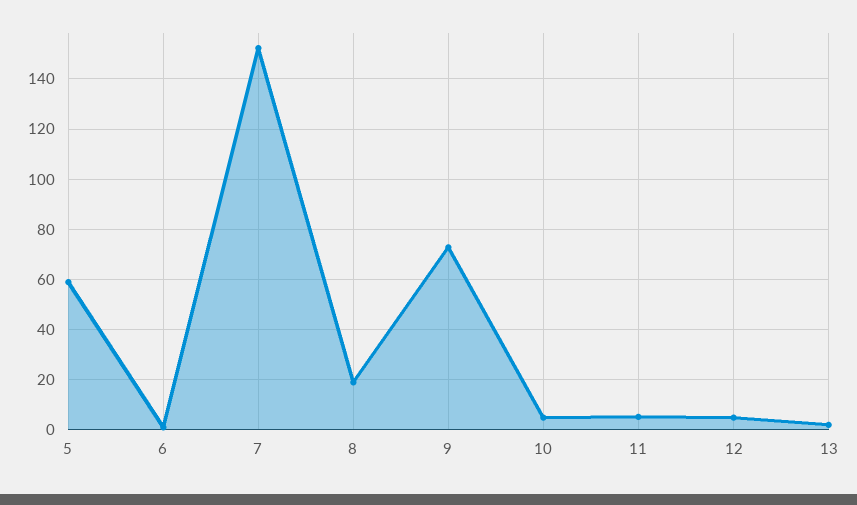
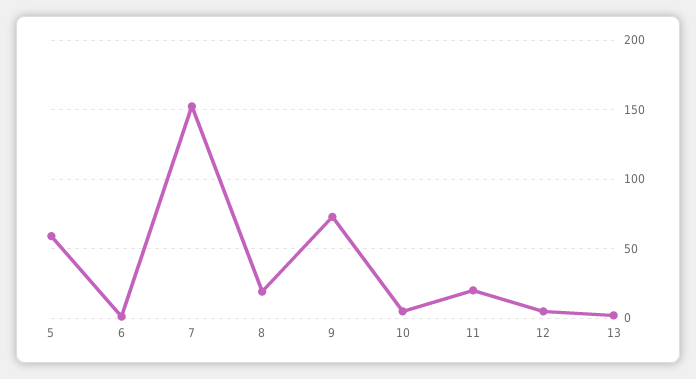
  {
    "5": 60,
    "6": 0,
    "7": 152.5,
    "8": 20,
    "9": 72.5,
    "10": 5,
-   "11": 5,
+   "11": 20,
    "12": 5,
    "13": 2.5
  }

